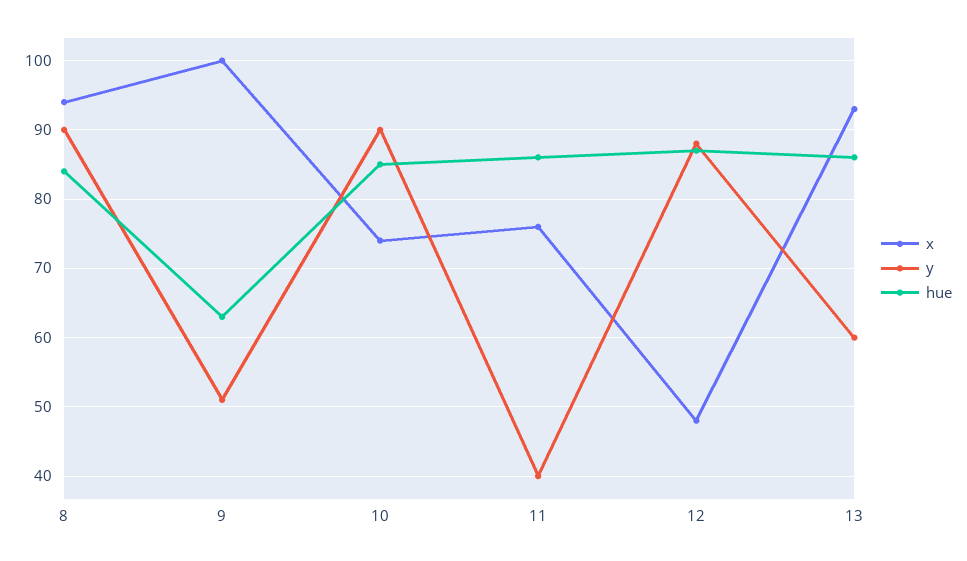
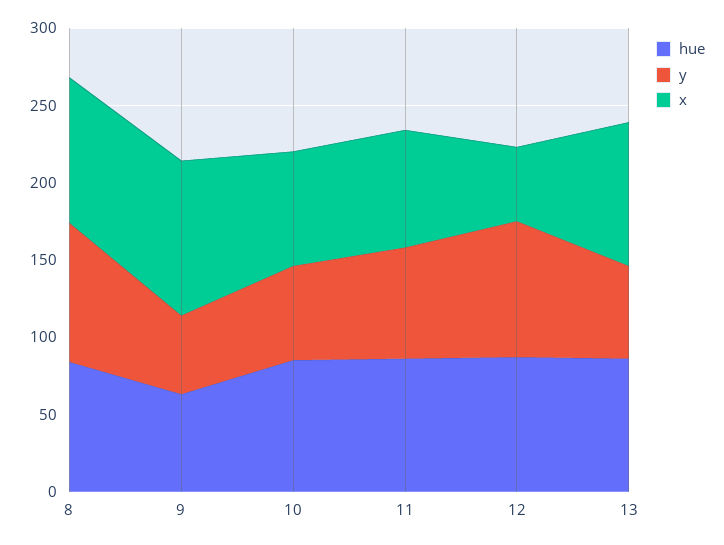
  {
    "x": {
      "8": 94,
      "9": 100,
      "10": 74,
      "11": 76,
      "12": 48,
      "13": 93
    },
    "y": {
      "8": 90,
      "9": 51,
-     "10": 90,
+     "10": 60,
-     "11": 40,
+     "11": 70,
      "12": 88,
      "13": 60
    },
    "hue": {
      "8": 84,
      "9": 63,
      "10": 85,
      "11": 86,
      "12": 87,
      "13": 86
    }
  }

